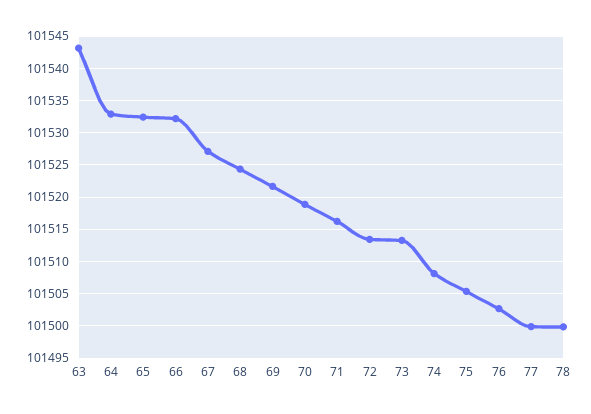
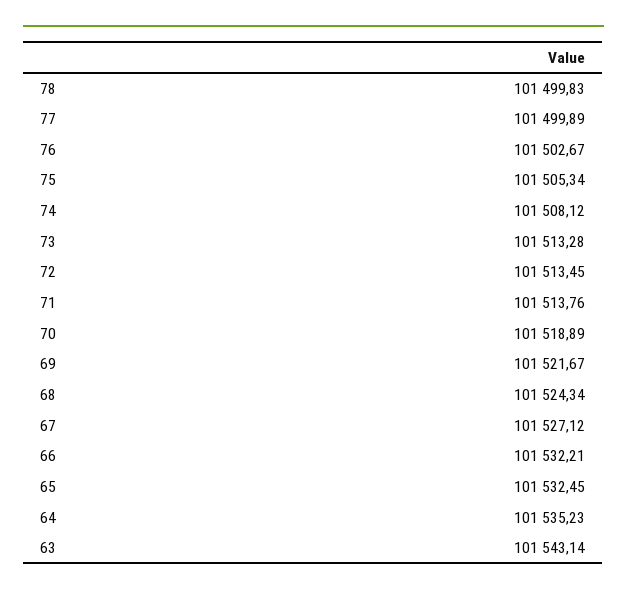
  {
    "63": 101543.14,
-   "64": 101533,
+   "64": 101535.23,
    "65": 101532.45,
    "66": 101532.21,
    "67": 101527.12,
    "68": 101524.34,
    "69": 101521.67,
    "70": 101518.89,
-   "71": 101516,
+   "71": 101513.76,
    "72": 101513.45,
    "73": 101513.28,
    "74": 101508.12,
    "75": 101505.34,
    "76": 101502.67,
    "77": 101499.89,
    "78": 101499.83
  }

